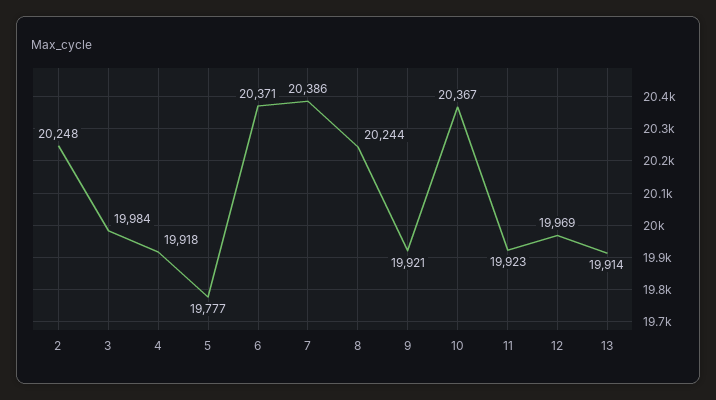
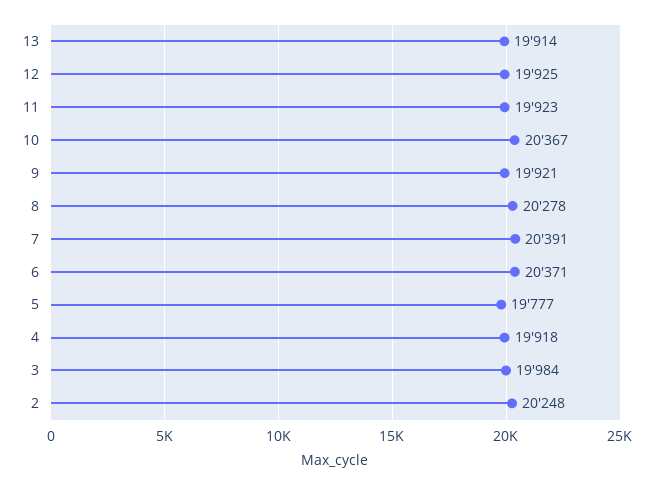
  {
    "2": 20248,
    "3": 19984,
    "4": 19918,
    "5": 19777,
    "6": 20371,
-   "7": 20386,
+   "7": 20391,
-   "8": 20244,
+   "8": 20278,
    "9": 19921,
    "10": 20367,
    "11": 19923,
-   "12": 19969,
+   "12": 19925,
    "13": 19914
  }

